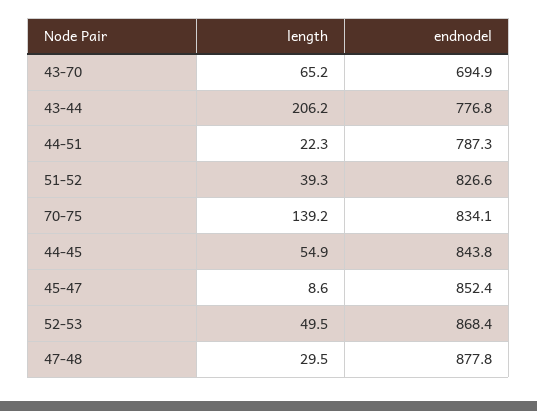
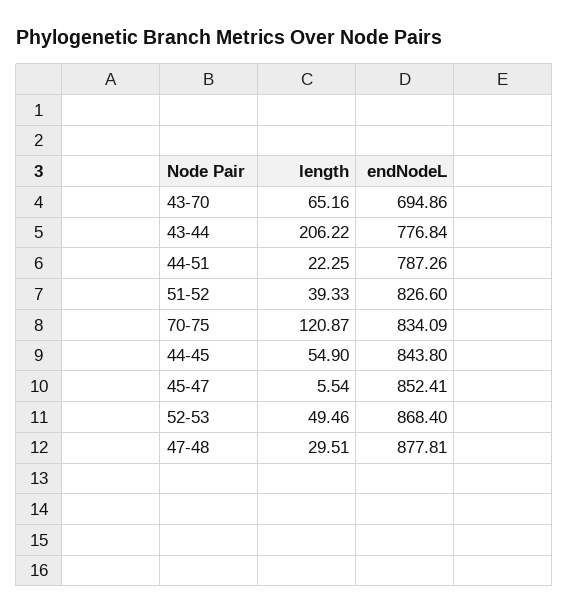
  {
    "length": {
      "43-70": 65.16,
      "43-44": 206.22,
      "44-51": 22.25,
      "51-52": 39.33,
-     "70-75": 139.2,
+     "70-75": 120.87,
      "44-45": 54.9,
-     "45-47": 8.6,
+     "45-47": 5.54,
      "52-53": 49.46,
      "47-48": 29.51
    },
    "endnodel": {
      "43-70": 694.86,
      "43-44": 776.84,
      "44-51": 787.26,
      "51-52": 826.6,
      "70-75": 834.09,
      "44-45": 843.8,
      "45-47": 852.41,
      "52-53": 868.4,
      "47-48": 877.81
    }
  }

